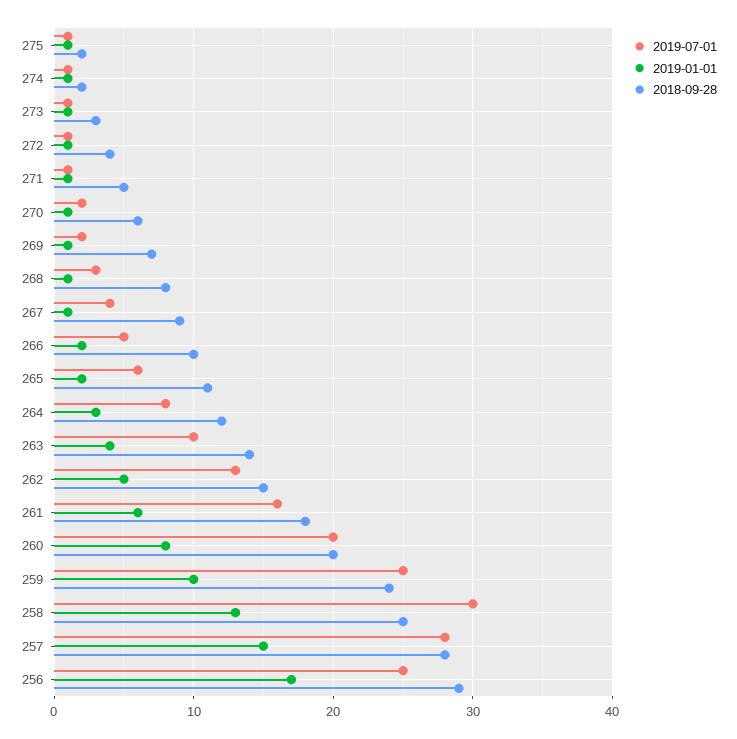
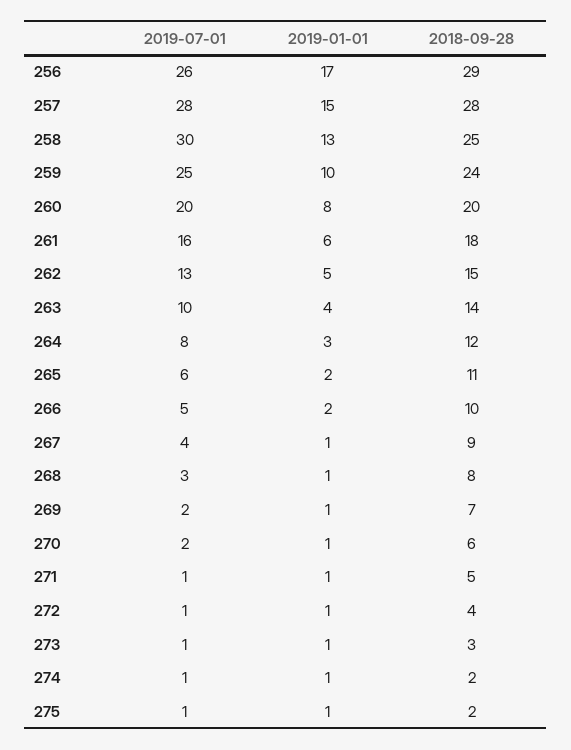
  {
    "2019-07-01": {
      "275": 1,
      "274": 1,
      "273": 1,
      "272": 1,
      "271": 1,
      "270": 2,
      "269": 2,
      "268": 3,
      "267": 4,
      "266": 5,
      "265": 6,
      "264": 8,
      "263": 10,
      "262": 13,
      "261": 16,
      "260": 20,
      "259": 25,
      "258": 30,
      "257": 28,
-     "256": 25
+     "256": 26
    },
    "2019-01-01": {
      "275": 1,
      "274": 1,
      "273": 1,
      "272": 1,
      "271": 1,
      "270": 1,
      "269": 1,
      "268": 1,
      "267": 1,
      "266": 2,
      "265": 2,
      "264": 3,
      "263": 4,
      "262": 5,
      "261": 6,
      "260": 8,
      "259": 10,
      "258": 13,
      "257": 15,
      "256": 17
    },
    "2018-09-28": {
      "275": 2,
      "274": 2,
      "273": 3,
      "272": 4,
      "271": 5,
      "270": 6,
      "269": 7,
      "268": 8,
      "267": 9,
      "266": 10,
      "265": 11,
      "264": 12,
      "263": 14,
      "262": 15,
      "261": 18,
      "260": 20,
      "259": 24,
      "258": 25,
      "257": 28,
      "256": 29
    }
  }

